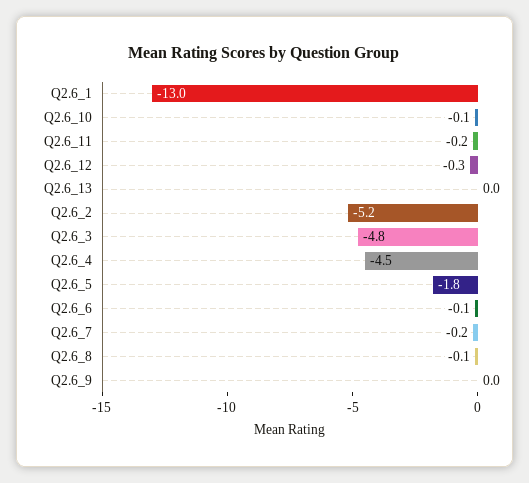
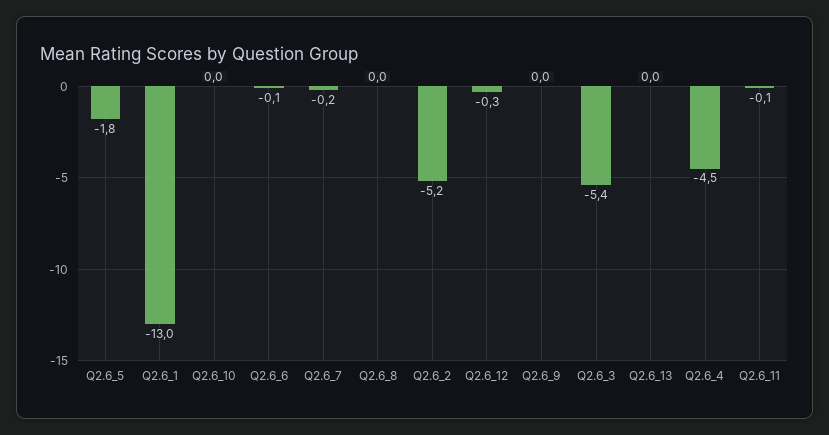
  {
    "Q2.6_1": -13,
-   "Q2.6_10": -0.1,
+   "Q2.6_10": 0,
-   "Q2.6_11": -0.2,
+   "Q2.6_11": -0.1,
    "Q2.6_12": -0.3,
    "Q2.6_13": 0,
    "Q2.6_2": -5.2,
-   "Q2.6_3": -4.8,
+   "Q2.6_3": -5.4,
    "Q2.6_4": -4.5,
    "Q2.6_5": -1.8,
    "Q2.6_6": -0.1,
    "Q2.6_7": -0.2,
-   "Q2.6_8": -0.1,
+   "Q2.6_8": 0,
    "Q2.6_9": 0
  }

